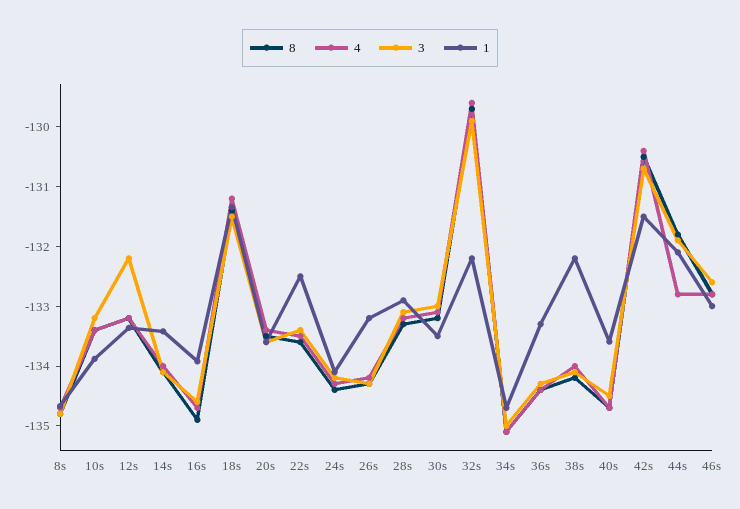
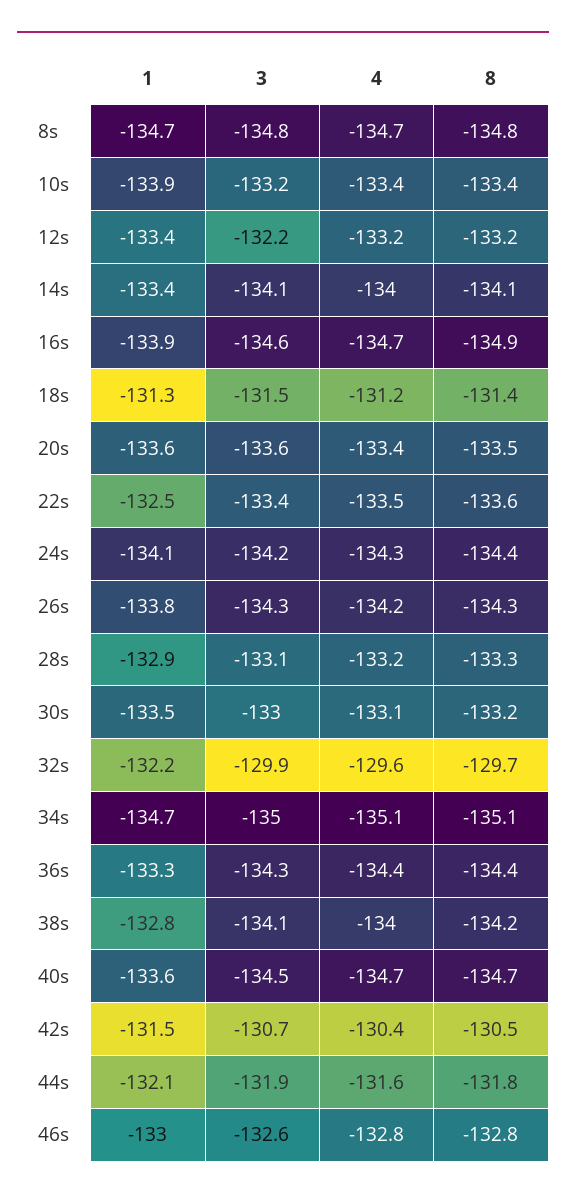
  {
    "8": {
      "8s": -134.8,
      "10s": -133.4,
      "12s": -133.2,
      "14s": -134.1,
      "16s": -134.9,
      "18s": -131.4,
      "20s": -133.5,
      "22s": -133.6,
      "24s": -134.4,
      "26s": -134.3,
      "28s": -133.3,
      "30s": -133.2,
      "32s": -129.7,
      "34s": -135.1,
      "36s": -134.4,
      "38s": -134.2,
      "40s": -134.7,
      "42s": -130.5,
      "44s": -131.8,
      "46s": -132.8
    },
    "4": {
      "8s": -134.7,
      "10s": -133.4,
      "12s": -133.2,
      "14s": -134,
      "16s": -134.7,
      "18s": -131.2,
      "20s": -133.4,
      "22s": -133.5,
      "24s": -134.3,
      "26s": -134.2,
      "28s": -133.2,
      "30s": -133.1,
      "32s": -129.6,
      "34s": -135.1,
      "36s": -134.4,
      "38s": -134,
      "40s": -134.7,
      "42s": -130.4,
-     "44s": -132.8,
+     "44s": -131.6,
      "46s": -132.8
    },
    "3": {
      "8s": -134.8,
      "10s": -133.2,
      "12s": -132.2,
      "14s": -134.1,
      "16s": -134.6,
      "18s": -131.5,
      "20s": -133.6,
      "22s": -133.4,
      "24s": -134.2,
      "26s": -134.3,
      "28s": -133.1,
      "30s": -133,
      "32s": -129.9,
      "34s": -135,
      "36s": -134.3,
      "38s": -134.1,
      "40s": -134.5,
      "42s": -130.7,
      "44s": -131.9,
      "46s": -132.6
    },
    "1": {
      "8s": -134.7,
      "10s": -133.9,
      "12s": -133.4,
      "14s": -133.4,
      "16s": -133.9,
      "18s": -131.3,
      "20s": -133.6,
      "22s": -132.5,
      "24s": -134.1,
-     "26s": -133.2,
+     "26s": -133.8,
      "28s": -132.9,
      "30s": -133.5,
      "32s": -132.2,
      "34s": -134.7,
      "36s": -133.3,
-     "38s": -132.2,
+     "38s": -132.8,
      "40s": -133.6,
      "42s": -131.5,
      "44s": -132.1,
      "46s": -133
    }
  }

